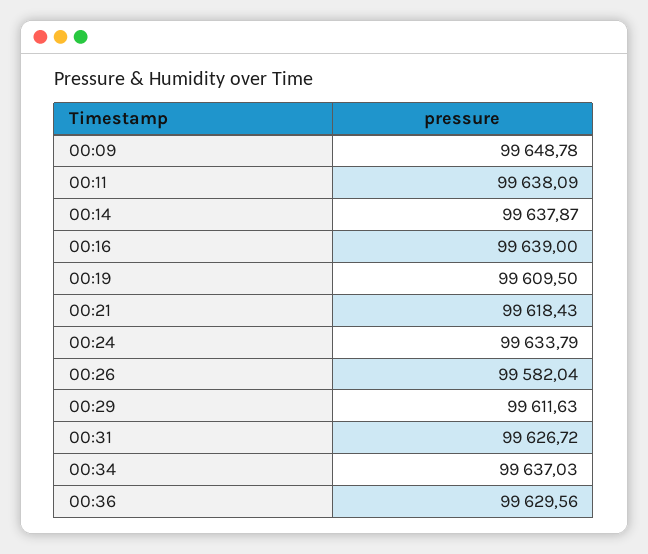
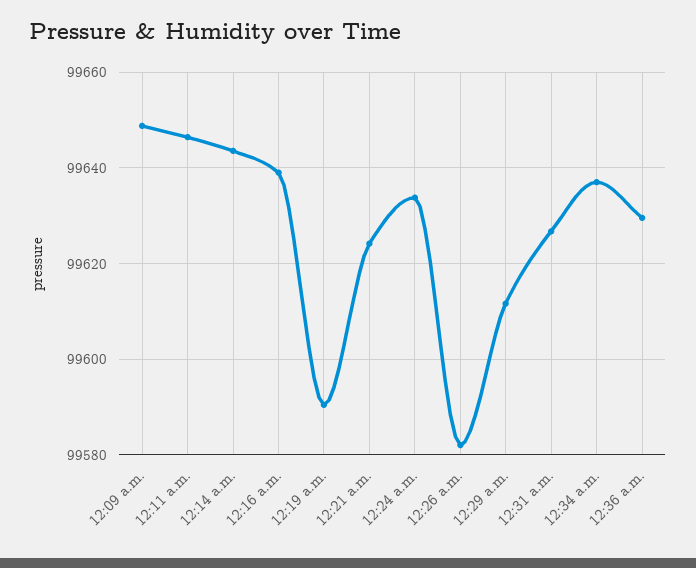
  {
    "00:09": 99648.78,
-   "00:11": 99638.09,
+   "00:11": 99646,
-   "00:14": 99637.87,
+   "00:14": 99644,
    "00:16": 99639,
-   "00:19": 99609.5,
+   "00:19": 99590,
-   "00:21": 99618.43,
+   "00:21": 99624,
    "00:24": 99633.79,
    "00:26": 99582.04,
    "00:29": 99611.63,
    "00:31": 99626.72,
    "00:34": 99637.03,
    "00:36": 99629.56
  }

